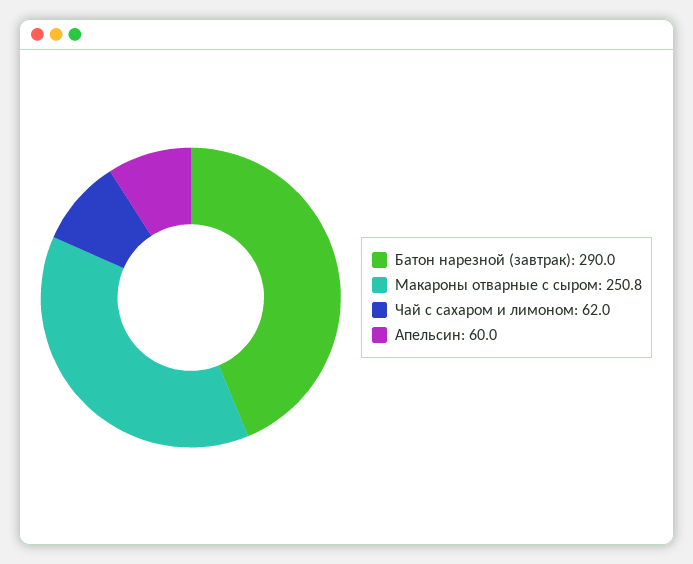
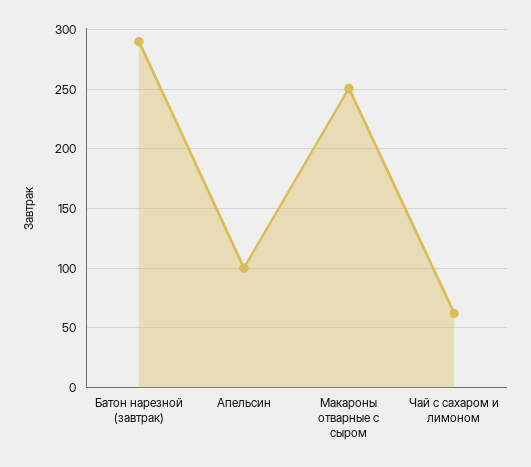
  {
    "Батон нарезной (завтрак)": 290,
    "Макароны отварные с сыром": 250.8,
    "Чай с сахаром и лимоном": 62,
-   "Апельсин": 60
+   "Апельсин": 100
  }

